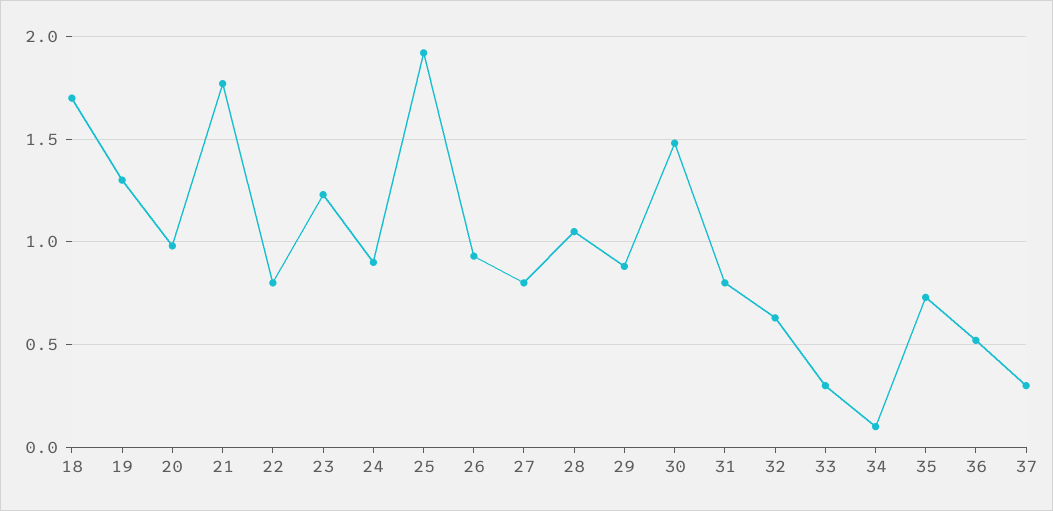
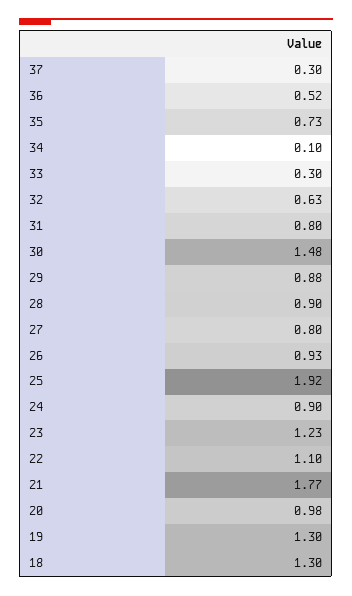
  {
-   "18": 1.7,
+   "18": 1.3,
    "19": 1.3,
    "20": 0.98,
    "21": 1.77,
-   "22": 0.8,
+   "22": 1.1,
    "23": 1.23,
    "24": 0.9,
    "25": 1.92,
    "26": 0.93,
    "27": 0.8,
-   "28": 1.05,
+   "28": 0.9,
    "29": 0.88,
    "30": 1.48,
    "31": 0.8,
    "32": 0.63,
    "33": 0.3,
    "34": 0.1,
    "35": 0.73,
    "36": 0.52,
    "37": 0.3
  }

